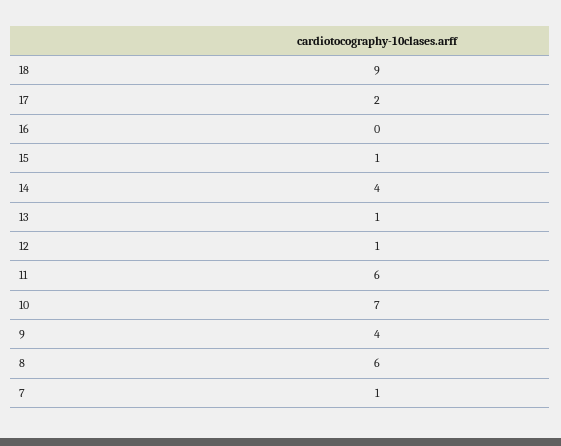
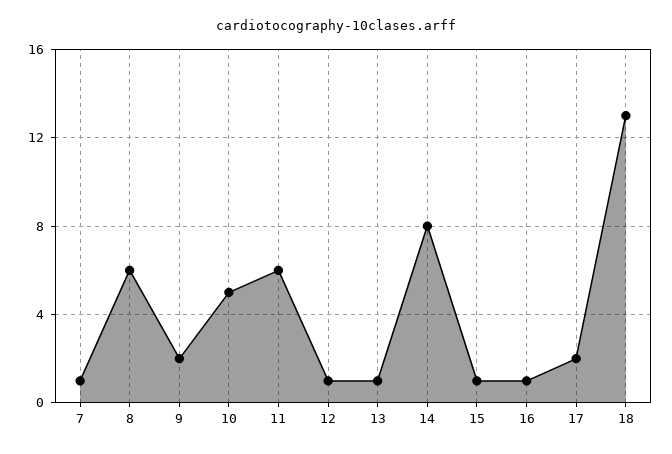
  {
-   "18": 9,
+   "18": 13,
    "17": 2,
-   "16": 0,
+   "16": 1,
    "15": 1,
-   "14": 4,
+   "14": 8,
    "13": 1,
    "12": 1,
    "11": 6,
-   "10": 7,
+   "10": 5,
-   "9": 4,
+   "9": 2,
    "8": 6,
    "7": 1
  }

